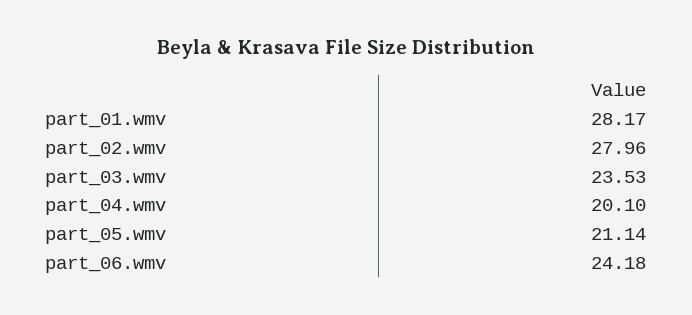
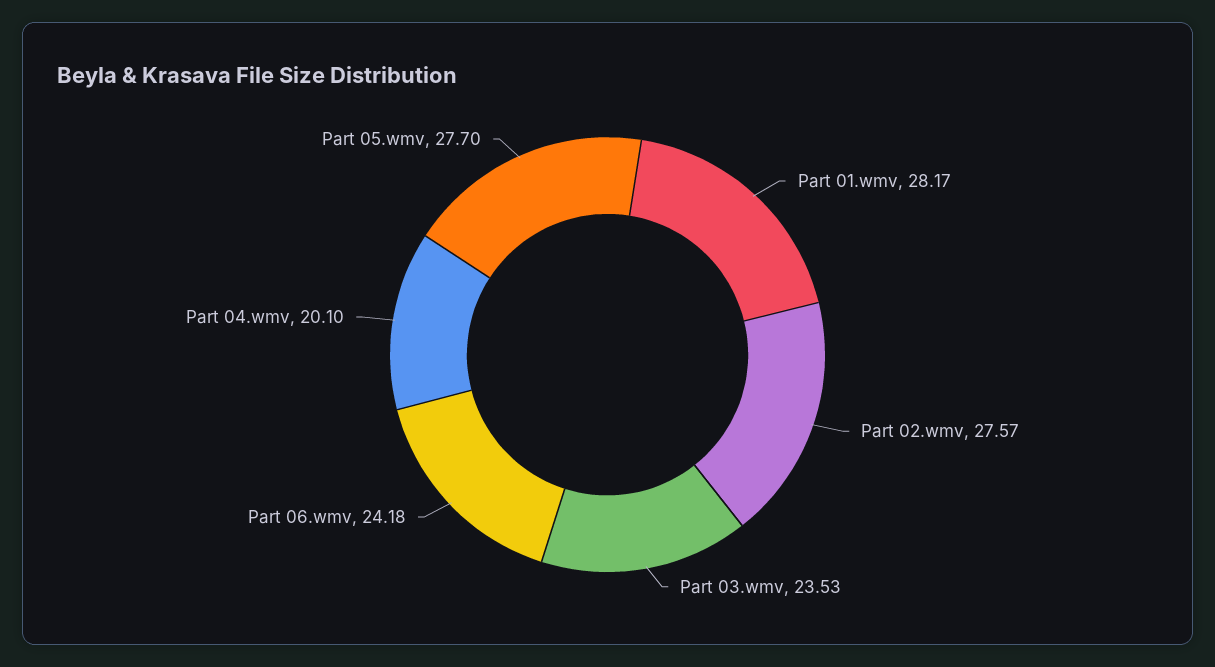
  {
    "part_01.wmv": 28.17,
-   "part_02.wmv": 27.96,
+   "part_02.wmv": 27.57,
    "part_03.wmv": 23.53,
    "part_04.wmv": 20.1,
-   "part_05.wmv": 21.14,
+   "part_05.wmv": 27.7,
    "part_06.wmv": 24.18
  }

